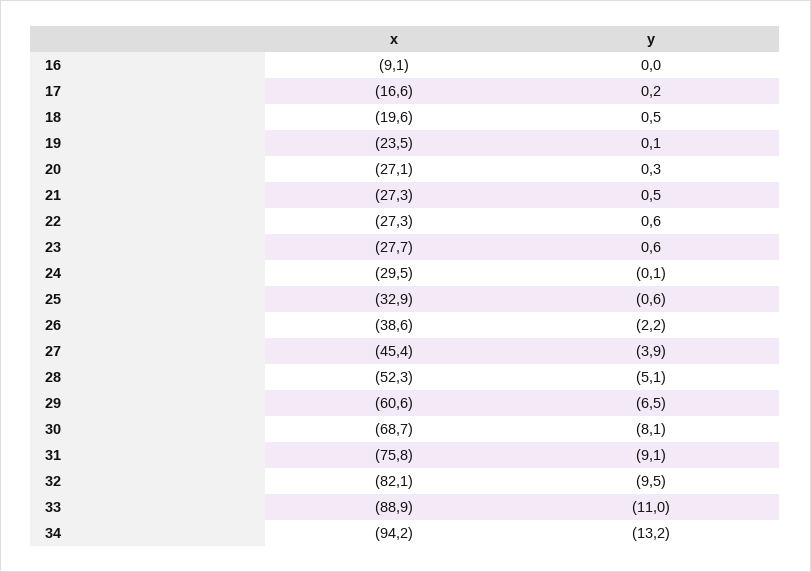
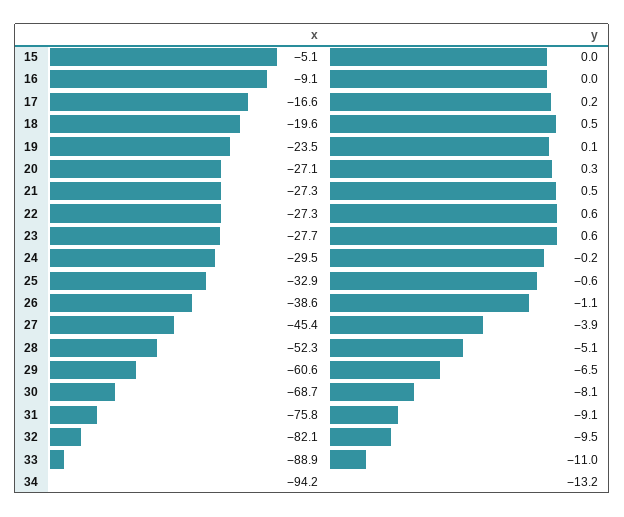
  {
    "x": {
      "16": -9.1,
      "17": -16.6,
      "18": -19.6,
      "19": -23.5,
      "20": -27.1,
      "21": -27.3,
      "22": -27.3,
      "23": -27.7,
      "24": -29.5,
      "25": -32.9,
      "26": -38.6,
      "27": -45.4,
      "28": -52.3,
      "29": -60.6,
      "30": -68.7,
      "31": -75.8,
      "32": -82.1,
      "33": -88.9,
-     "34": -94.2
+     "34": -94.2,
+     "15": -5.1
    },
    "y": {
      "16": 0,
      "17": 0.2,
      "18": 0.5,
      "19": 0.1,
      "20": 0.3,
      "21": 0.5,
      "22": 0.6,
      "23": 0.6,
-     "24": -0.1,
+     "24": -0.2,
      "25": -0.6,
-     "26": -2.2,
+     "26": -1.1,
      "27": -3.9,
      "28": -5.1,
      "29": -6.5,
      "30": -8.1,
      "31": -9.1,
      "32": -9.5,
      "33": -11,
-     "34": -13.2
+     "34": -13.2,
+     "15": 0
    }
  }

